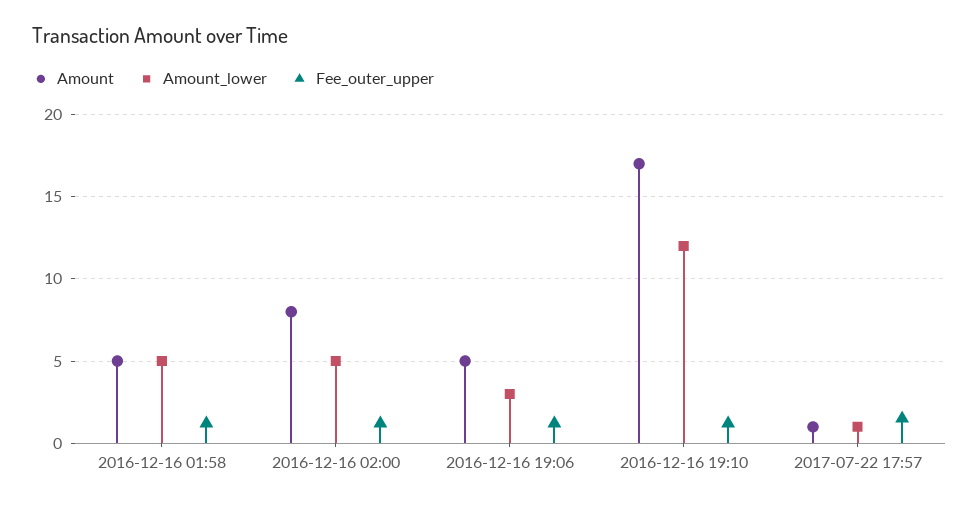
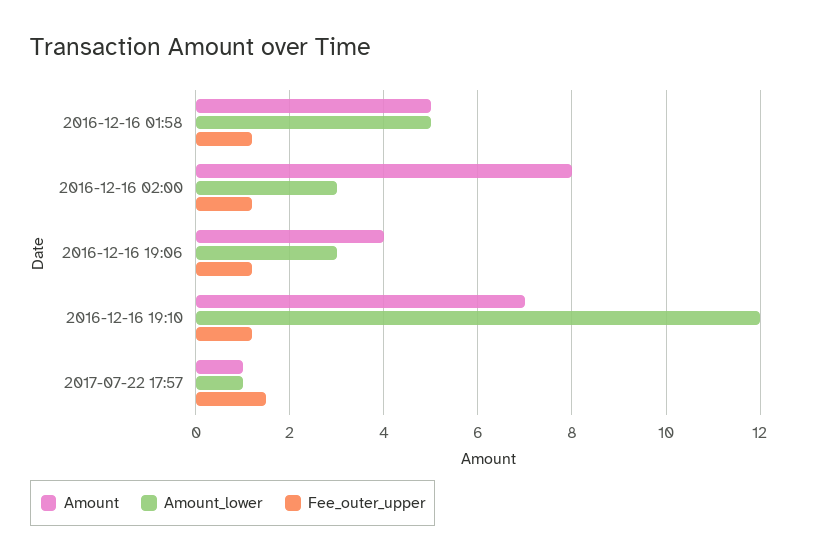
  {
    "Amount": {
      "2016-12-16 01:58": 5,
      "2016-12-16 02:00": 8,
-     "2016-12-16 19:06": 5,
+     "2016-12-16 19:06": 4,
-     "2016-12-16 19:10": 17,
+     "2016-12-16 19:10": 7,
      "2017-07-22 17:57": 1
    },
    "Amount_lower": {
      "2016-12-16 01:58": 5,
-     "2016-12-16 02:00": 5,
+     "2016-12-16 02:00": 3,
      "2016-12-16 19:06": 3,
      "2016-12-16 19:10": 12,
      "2017-07-22 17:57": 1
    },
    "Fee_outer_upper": {
      "2016-12-16 01:58": 1,
      "2016-12-16 02:00": 1,
      "2016-12-16 19:06": 1,
      "2016-12-16 19:10": 1,
      "2017-07-22 17:57": 1.5
    }
  }

